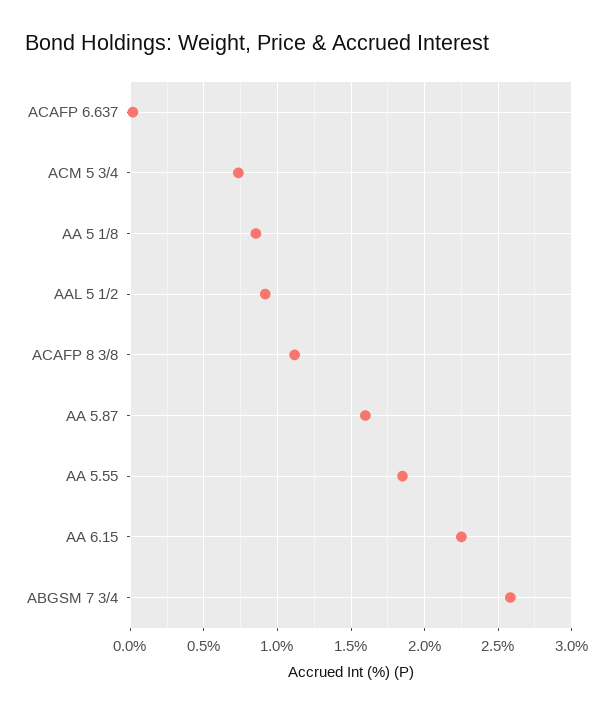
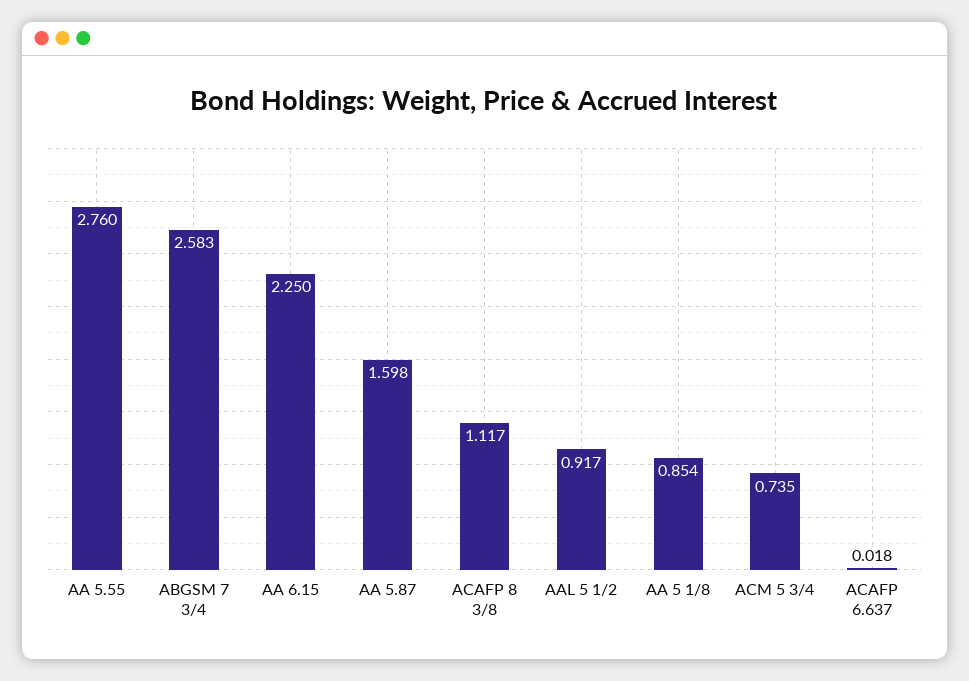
  {
    "ACAFP 6.637": 0.018,
    "ACM 5 3/4": 0.735,
    "AA 5 1/8": 0.854,
    "AAL 5 1/2": 0.917,
    "ACAFP 8 3/8": 1.117,
    "AA 5.87": 1.598,
-   "AA 5.55": 1.85,
+   "AA 5.55": 2.76,
    "AA 6.15": 2.25,
    "ABGSM 7 3/4": 2.583
  }

